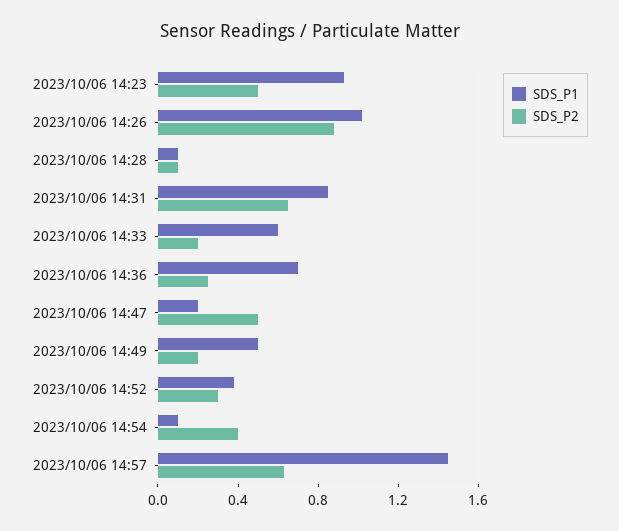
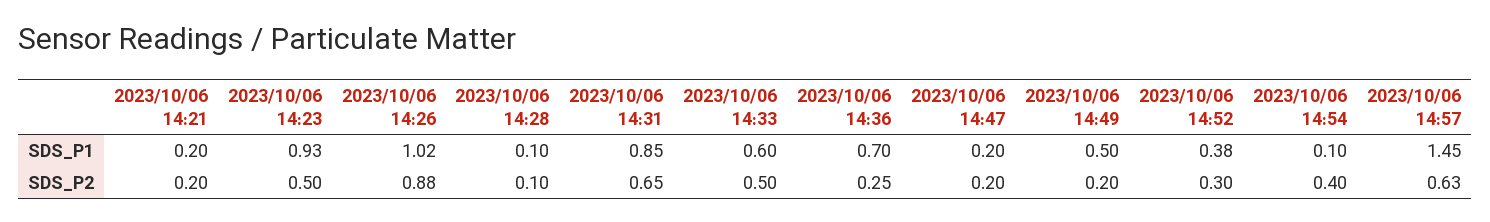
  {
    "SDS_P1": {
      "2023/10/06 14:23": 0.93,
      "2023/10/06 14:26": 1.02,
      "2023/10/06 14:28": 0.1,
      "2023/10/06 14:31": 0.85,
      "2023/10/06 14:33": 0.6,
      "2023/10/06 14:36": 0.7,
      "2023/10/06 14:47": 0.2,
      "2023/10/06 14:49": 0.5,
      "2023/10/06 14:52": 0.38,
      "2023/10/06 14:54": 0.1,
-     "2023/10/06 14:57": 1.45
+     "2023/10/06 14:57": 1.45,
+     "2023/10/06 14:21": 0.2
    },
    "SDS_P2": {
      "2023/10/06 14:23": 0.5,
      "2023/10/06 14:26": 0.88,
      "2023/10/06 14:28": 0.1,
      "2023/10/06 14:31": 0.65,
-     "2023/10/06 14:33": 0.2,
+     "2023/10/06 14:33": 0.5,
      "2023/10/06 14:36": 0.25,
-     "2023/10/06 14:47": 0.5,
+     "2023/10/06 14:47": 0.2,
      "2023/10/06 14:49": 0.2,
      "2023/10/06 14:52": 0.3,
      "2023/10/06 14:54": 0.4,
-     "2023/10/06 14:57": 0.63
+     "2023/10/06 14:57": 0.63,
+     "2023/10/06 14:21": 0.2
    }
  }

